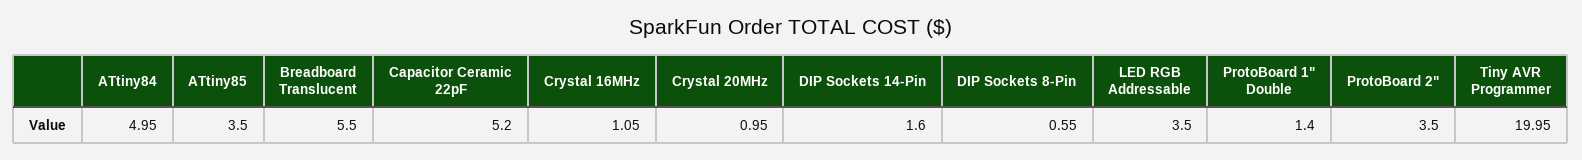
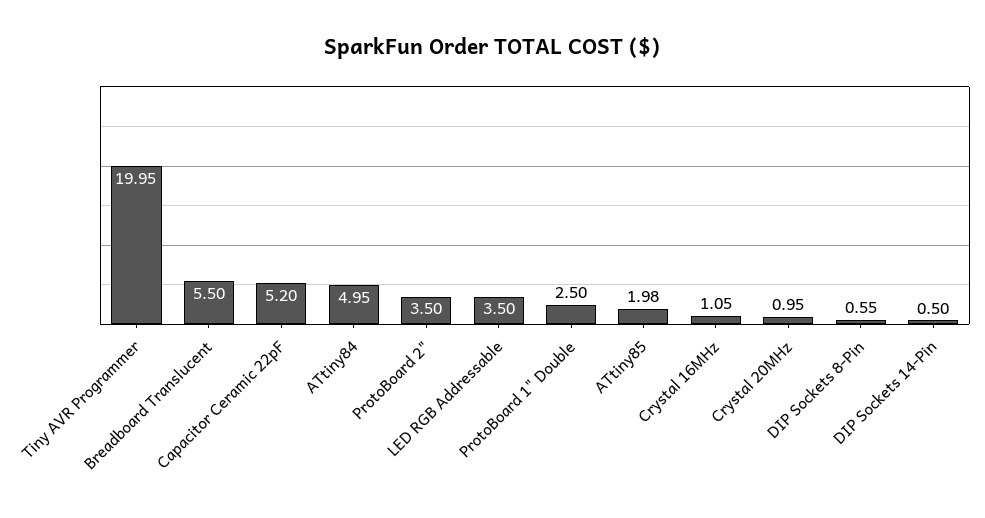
  {
    "ATtiny84": 4.95,
-   "ATtiny85": 3.5,
+   "ATtiny85": 1.98,
    "Breadboard Translucent": 5.5,
    "Capacitor Ceramic 22pF": 5.2,
    "Crystal 16MHz": 1.05,
    "Crystal 20MHz": 0.95,
-   "DIP Sockets 14-Pin": 1.6,
+   "DIP Sockets 14-Pin": 0.5,
    "DIP Sockets 8-Pin": 0.55,
    "LED RGB Addressable": 3.5,
-   "ProtoBoard 1\" Double": 1.4,
+   "ProtoBoard 1\" Double": 2.5,
    "ProtoBoard 2\"": 3.5,
    "Tiny AVR Programmer": 19.95
  }

